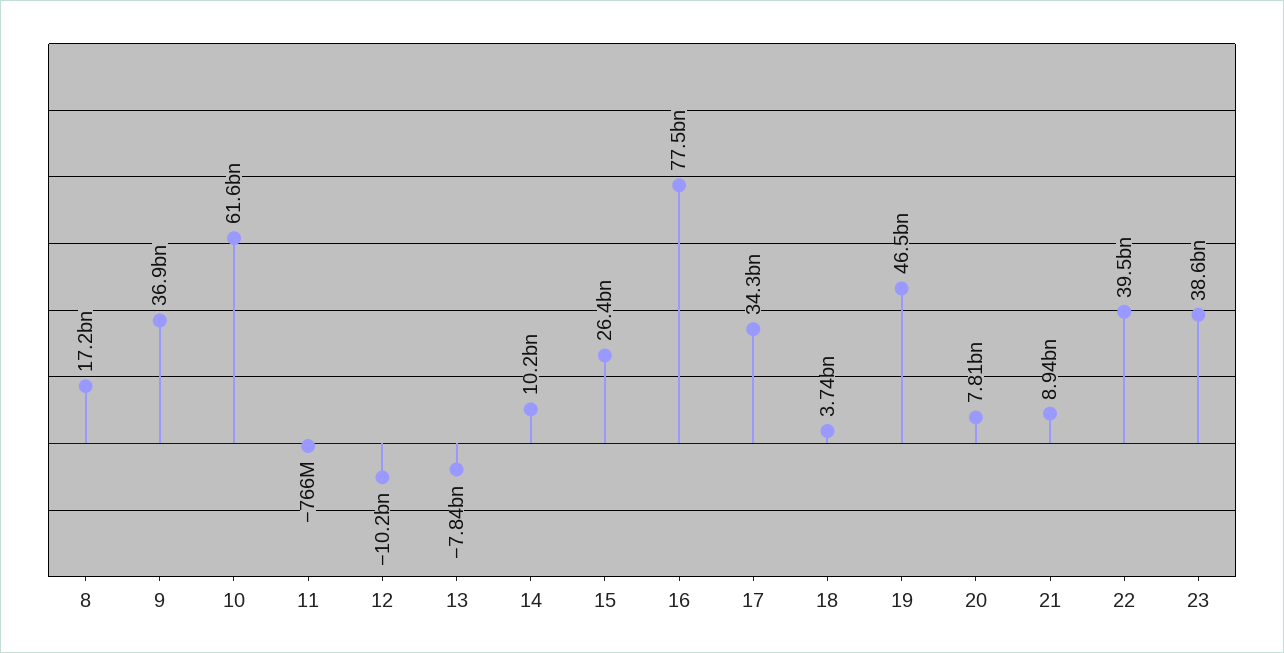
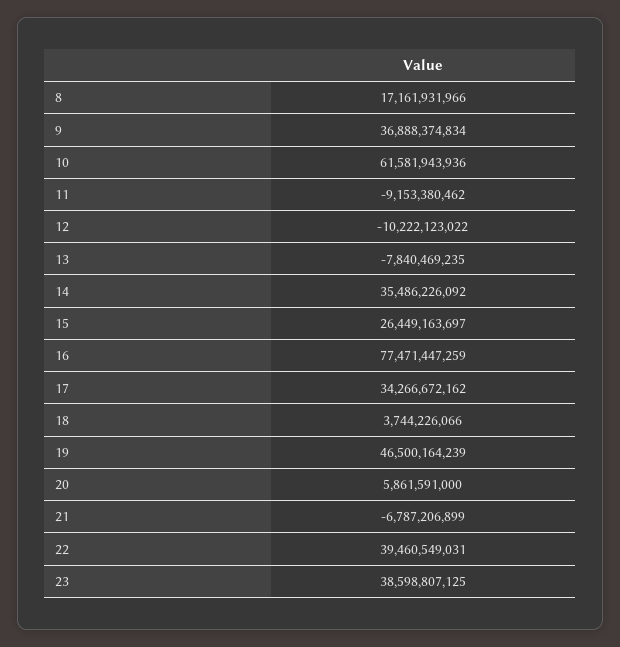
  {
    "8": 17161931966,
    "9": 36888374834,
    "10": 61581943936,
-   "11": -766000000,
+   "11": -9153380462,
    "12": -10222123022,
    "13": -7840469235,
-   "14": 10200000000,
+   "14": 35486226092,
    "15": 26449163697,
    "16": 77471447259,
    "17": 34266672162,
    "18": 3744226066,
    "19": 46500164239,
-   "20": 7810000000,
+   "20": 5861591000,
-   "21": 8940000000,
+   "21": -6787206899,
    "22": 39460549031,
    "23": 38598807125
  }

